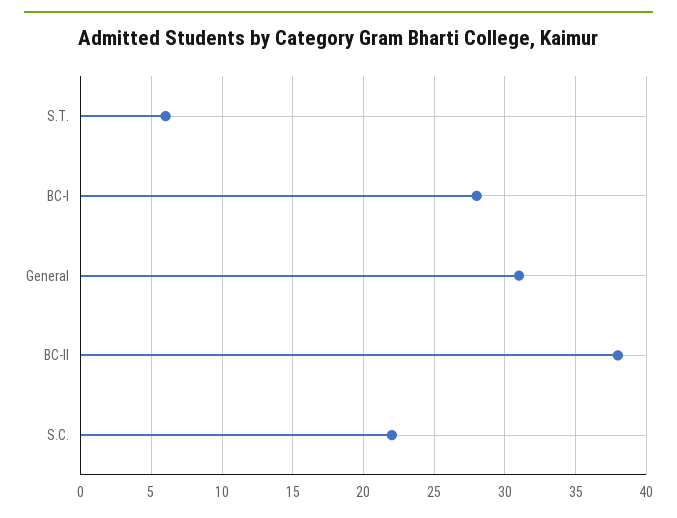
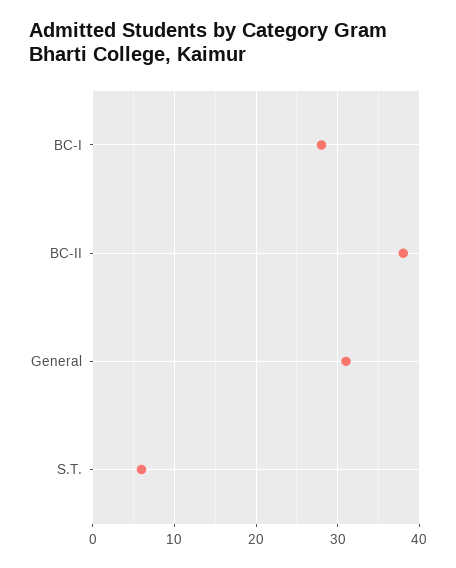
  {
    "S.T.": 6,
    "BC-I": 28,
    "General": 31,
-   "BC-II": 38,
+   "BC-II": 38
-   "S.C.": 22
  }

